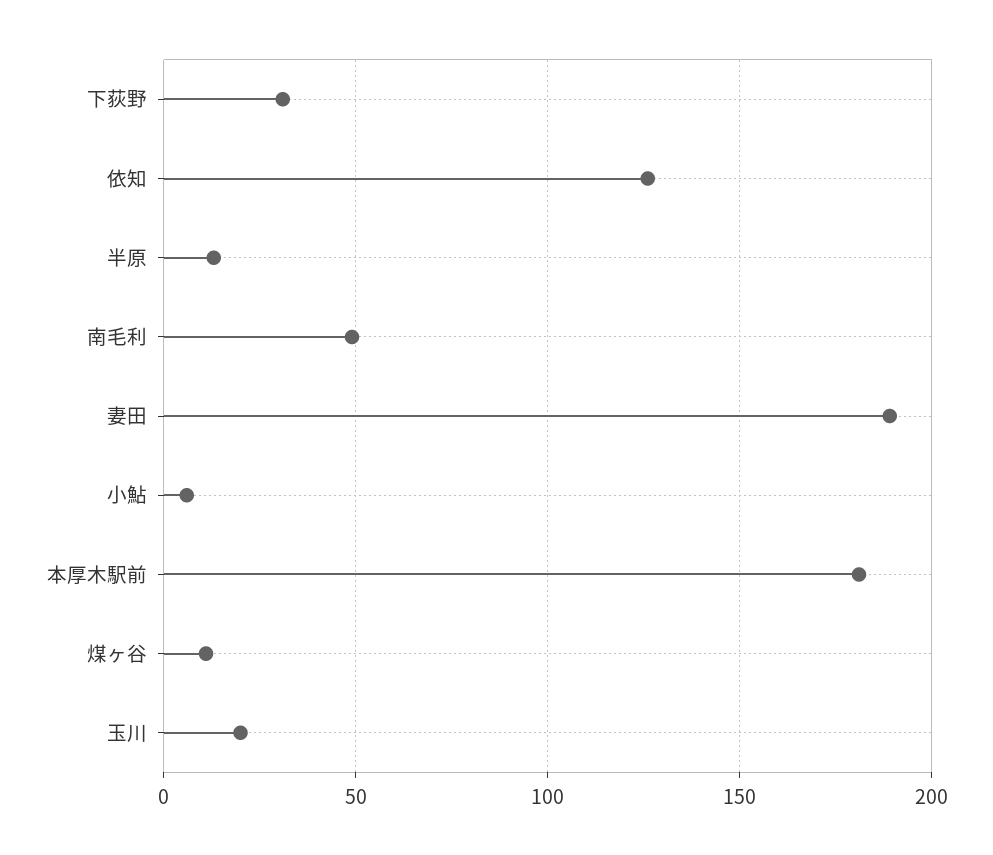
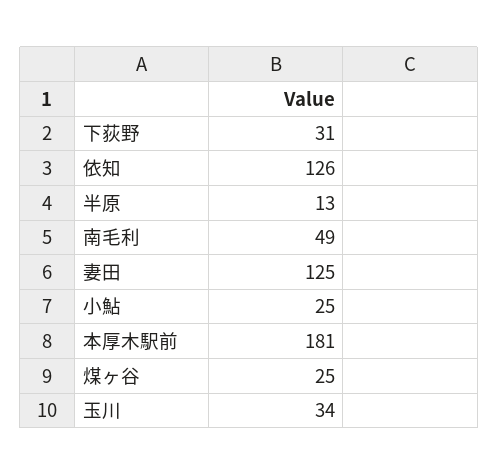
  {
    "下荻野": 31,
    "依知": 126,
    "半原": 13,
    "南毛利": 49,
-   "妻田": 190,
+   "妻田": 125,
-   "小鮎": 5,
+   "小鮎": 25,
    "本厚木駅前": 181,
-   "煤ヶ谷": 10,
+   "煤ヶ谷": 25,
-   "玉川": 20
+   "玉川": 34
  }

